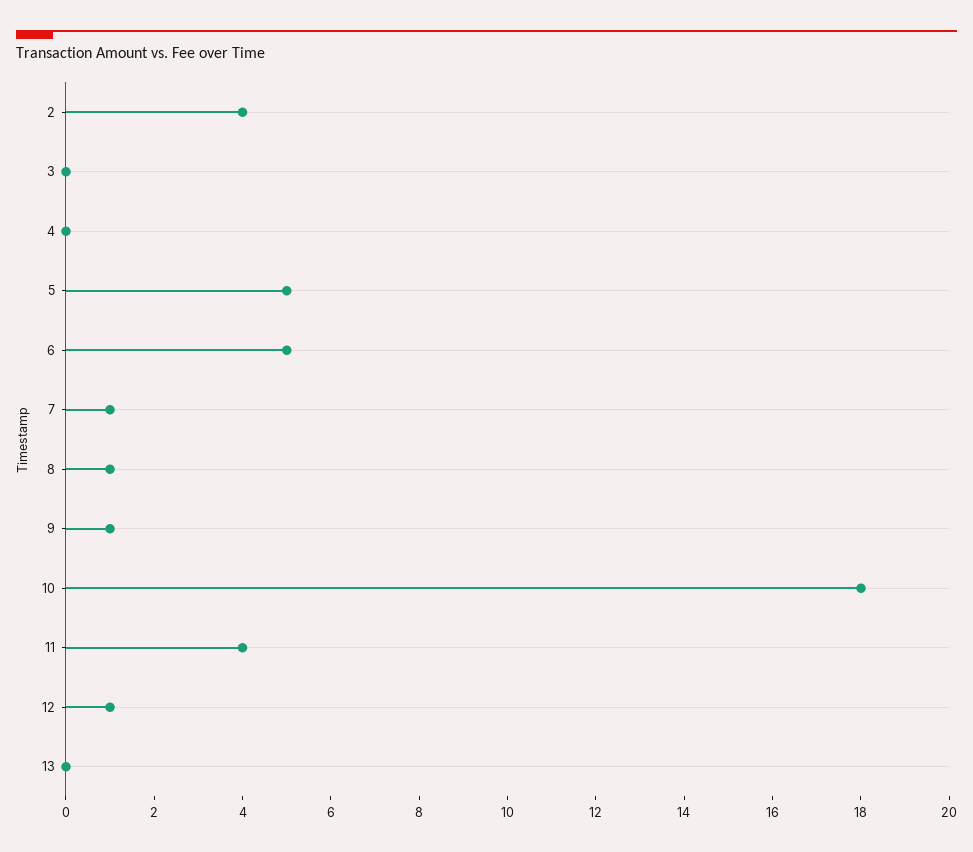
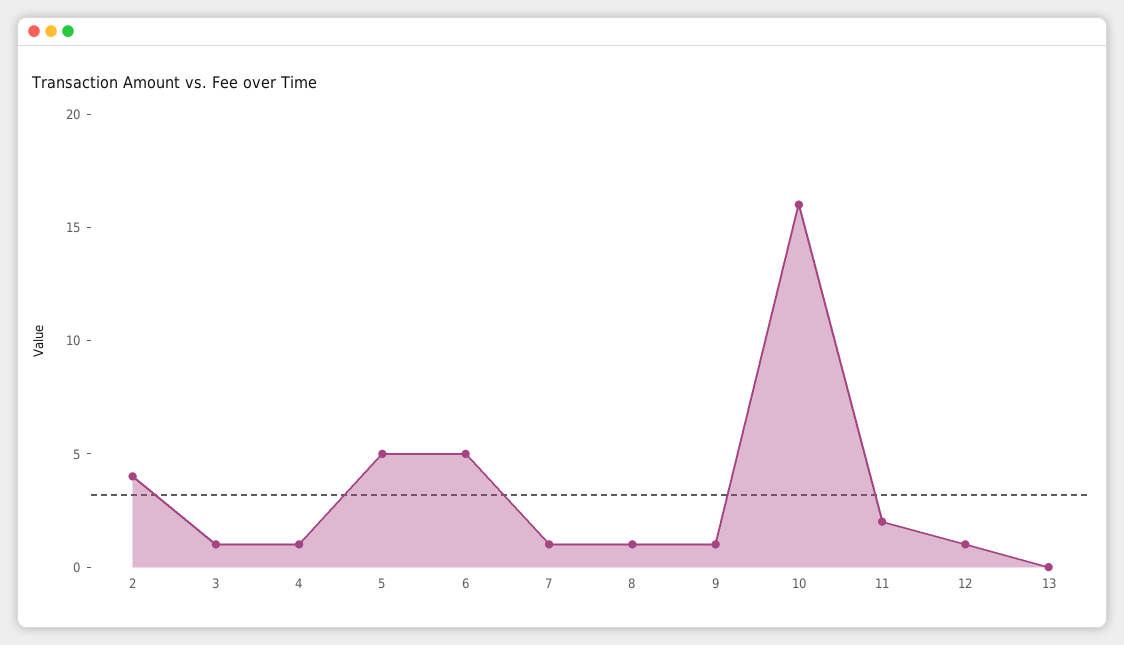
  {
    "2": 4,
-   "3": 0,
+   "3": 1,
-   "4": 0,
+   "4": 1,
    "5": 5,
    "6": 5,
    "7": 1,
    "8": 1,
    "9": 1,
-   "10": 18,
+   "10": 16,
-   "11": 4,
+   "11": 2,
    "12": 1,
    "13": 0
  }

